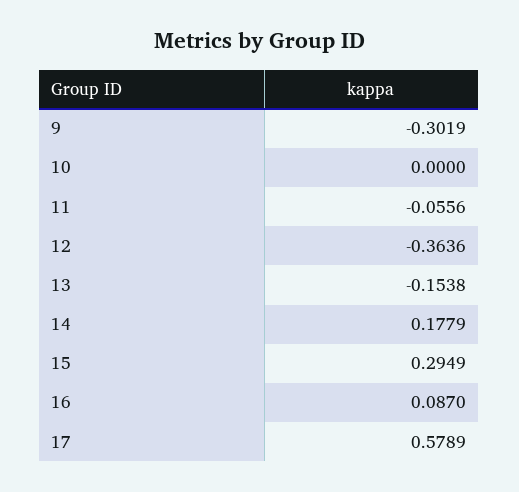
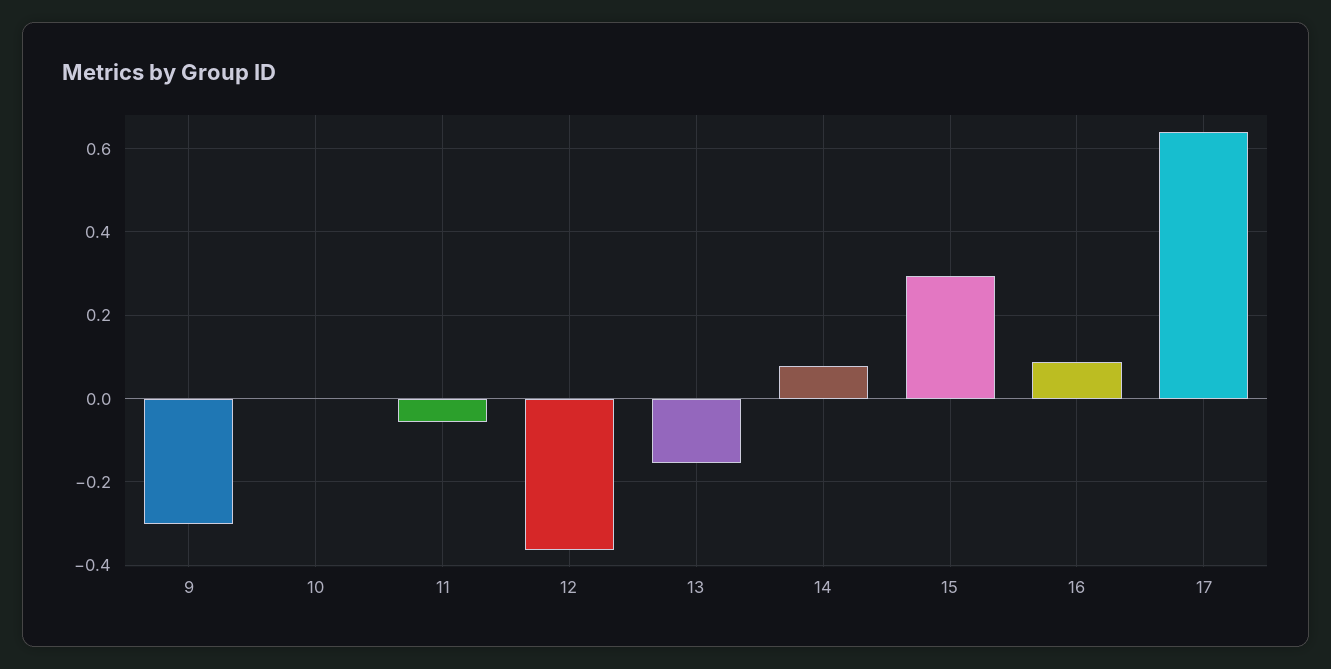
  {
    "9": -0.3019,
    "10": 0,
    "11": -0.0556,
    "12": -0.3636,
    "13": -0.1538,
-   "14": 0.1779,
+   "14": 0.08,
    "15": 0.2949,
    "16": 0.087,
-   "17": 0.5789
+   "17": 0.64
  }

